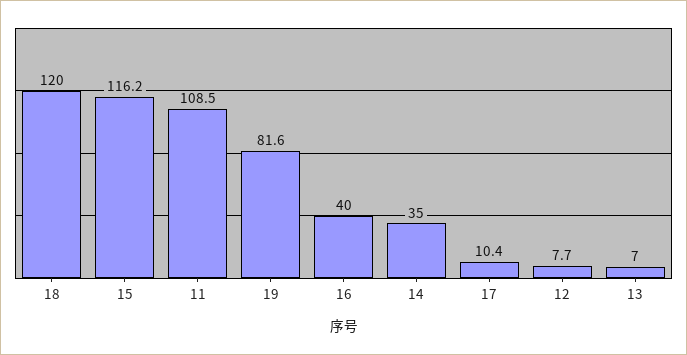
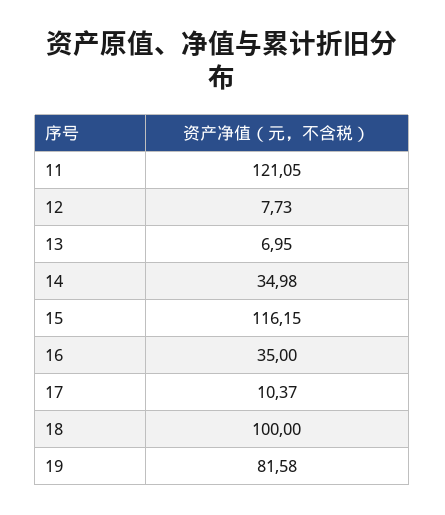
  {
-   "18": 120,
+   "18": 100,
    "15": 116.15,
-   "11": 108.5,
+   "11": 121.05,
    "19": 81.58,
-   "16": 40,
+   "16": 35,
    "14": 34.98,
    "17": 10.37,
    "12": 7.73,
    "13": 6.95
  }

